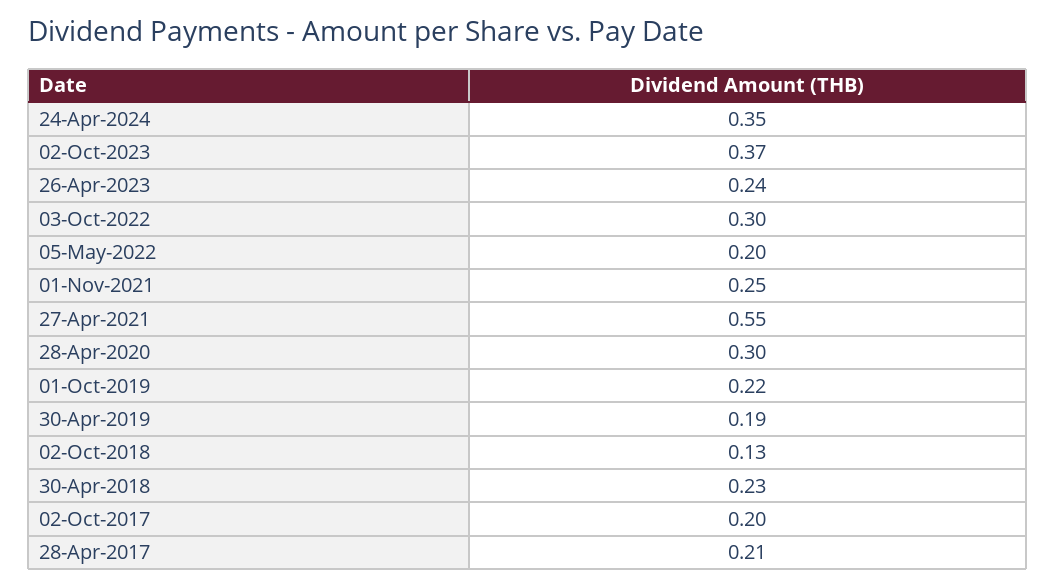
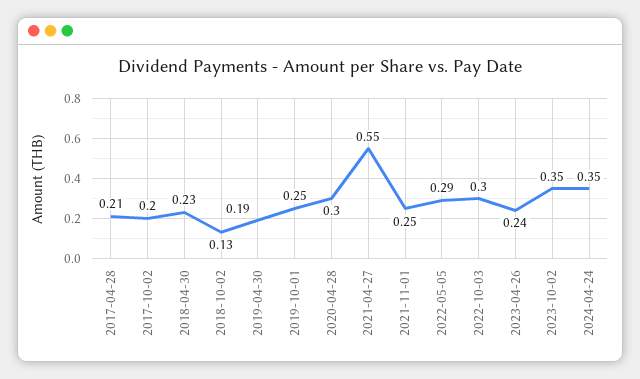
  {
    "24-Apr-2024": 0.35,
-   "02-Oct-2023": 0.37,
+   "02-Oct-2023": 0.35,
    "26-Apr-2023": 0.24,
    "03-Oct-2022": 0.3,
-   "05-May-2022": 0.2,
+   "05-May-2022": 0.29,
    "01-Nov-2021": 0.25,
    "27-Apr-2021": 0.55,
    "28-Apr-2020": 0.3,
-   "01-Oct-2019": 0.22,
+   "01-Oct-2019": 0.25,
    "30-Apr-2019": 0.19,
    "02-Oct-2018": 0.13,
    "30-Apr-2018": 0.23,
    "02-Oct-2017": 0.2,
    "28-Apr-2017": 0.21
  }

